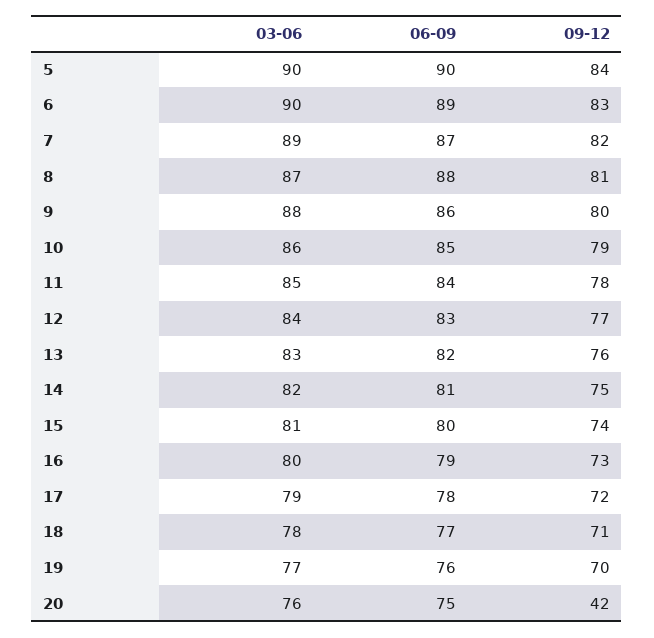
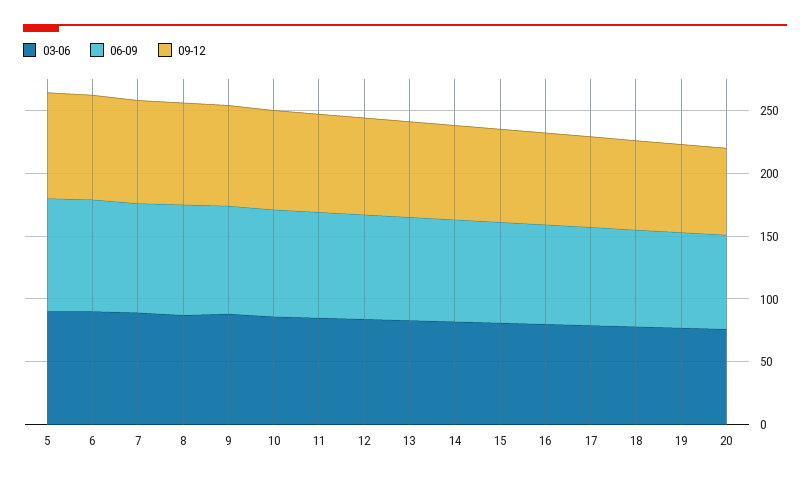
  {
    "03-06": {
      "5": 90,
      "6": 90,
      "7": 89,
      "8": 87,
      "9": 88,
      "10": 86,
      "11": 85,
      "12": 84,
      "13": 83,
      "14": 82,
      "15": 81,
      "16": 80,
      "17": 79,
      "18": 78,
      "19": 77,
      "20": 76
    },
    "06-09": {
      "5": 90,
      "6": 89,
      "7": 87,
      "8": 88,
      "9": 86,
      "10": 85,
      "11": 84,
      "12": 83,
      "13": 82,
      "14": 81,
      "15": 80,
      "16": 79,
      "17": 78,
      "18": 77,
      "19": 76,
      "20": 75
    },
    "09-12": {
      "5": 84,
      "6": 83,
      "7": 82,
      "8": 81,
      "9": 80,
      "10": 79,
      "11": 78,
      "12": 77,
      "13": 76,
      "14": 75,
      "15": 74,
      "16": 73,
      "17": 72,
      "18": 71,
      "19": 70,
-     "20": 42
+     "20": 70
    }
  }

